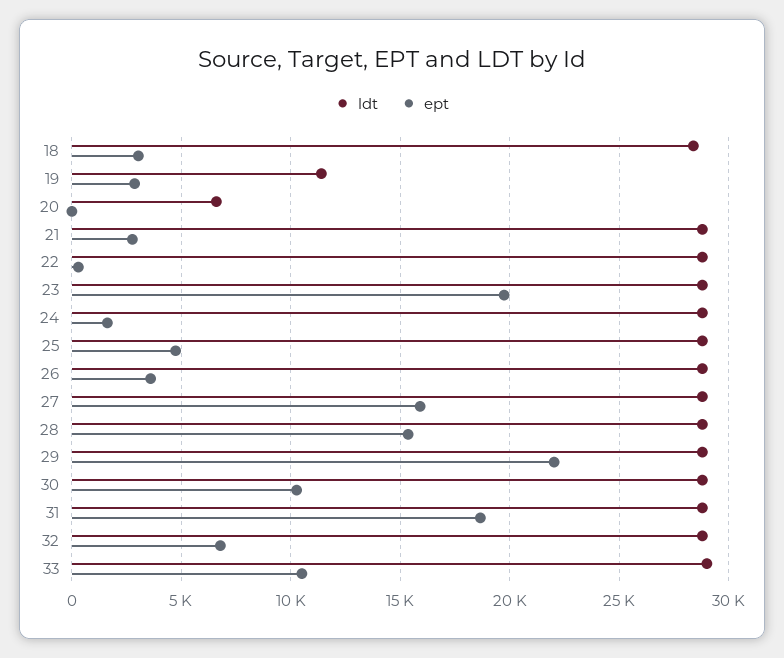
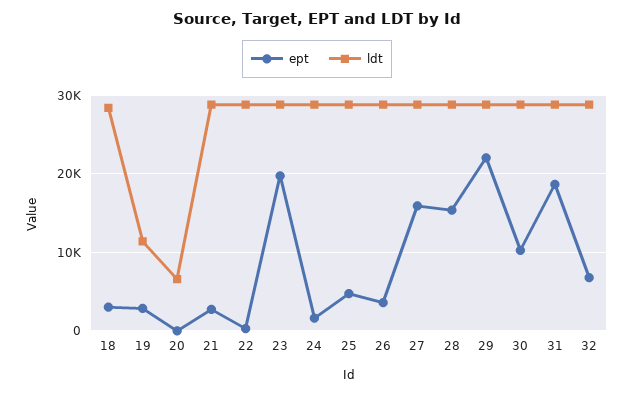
  {
    "ldt": {
      "18": 28500,
      "19": 11500,
      "20": 6500,
      "21": 29000,
      "22": 29000,
      "23": 29000,
      "24": 29000,
      "25": 29000,
      "26": 29000,
      "27": 29000,
      "28": 29000,
      "29": 29000,
      "30": 29000,
      "31": 29000,
-     "32": 29000,
+     "32": 29000
-     "33": 29000
    },
    "ept": {
      "18": 3000,
      "19": 3000,
      "20": 0,
      "21": 3000,
      "22": 500,
      "23": 19500,
      "24": 1500,
      "25": 4500,
      "26": 3500,
      "27": 16000,
      "28": 15500,
      "29": 22000,
      "30": 10500,
      "31": 18500,
-     "32": 7000,
+     "32": 7000
-     "33": 10500
    }
  }

